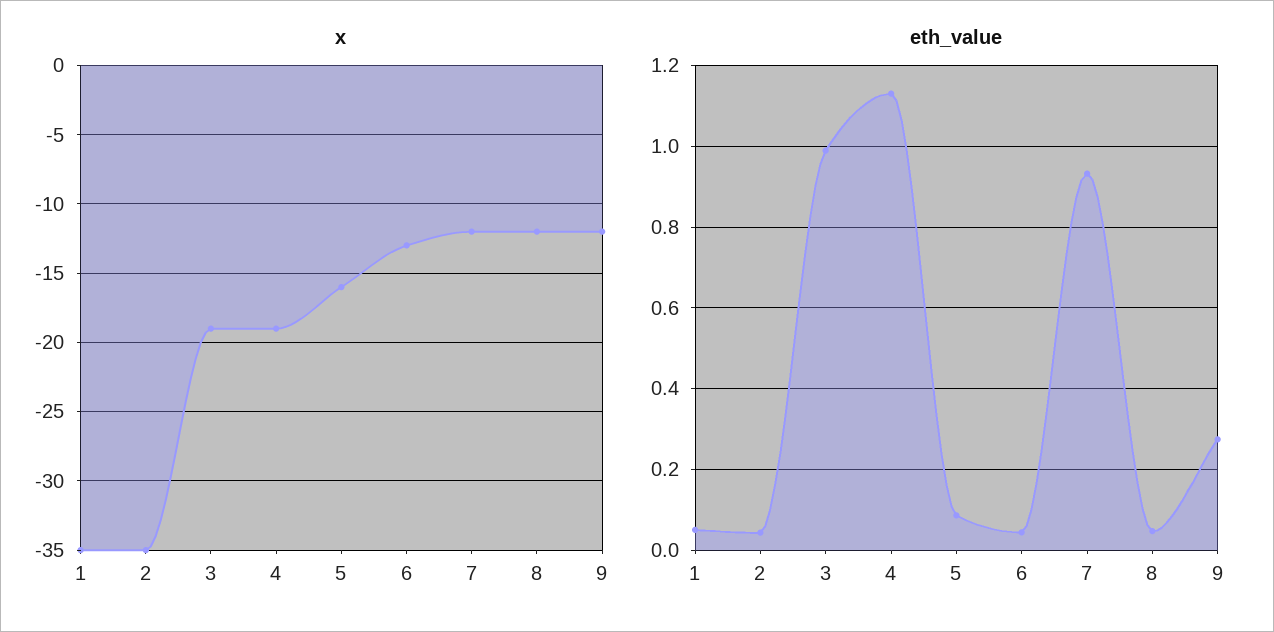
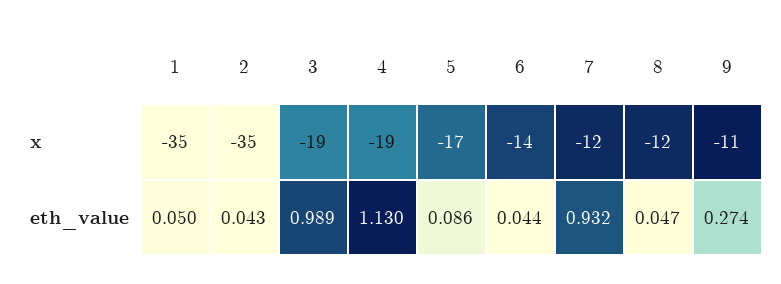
  {
    "x": {
      "1": -35,
      "2": -35,
      "3": -19,
      "4": -19,
-     "5": -16,
+     "5": -17,
-     "6": -13,
+     "6": -14,
      "7": -12,
      "8": -12,
-     "9": -12
+     "9": -11
    },
    "eth_value": {
      "1": 0.05,
      "2": 0.043,
      "3": 0.989,
      "4": 1.13,
      "5": 0.086,
      "6": 0.044,
      "7": 0.932,
      "8": 0.047,
      "9": 0.274
    }
  }

